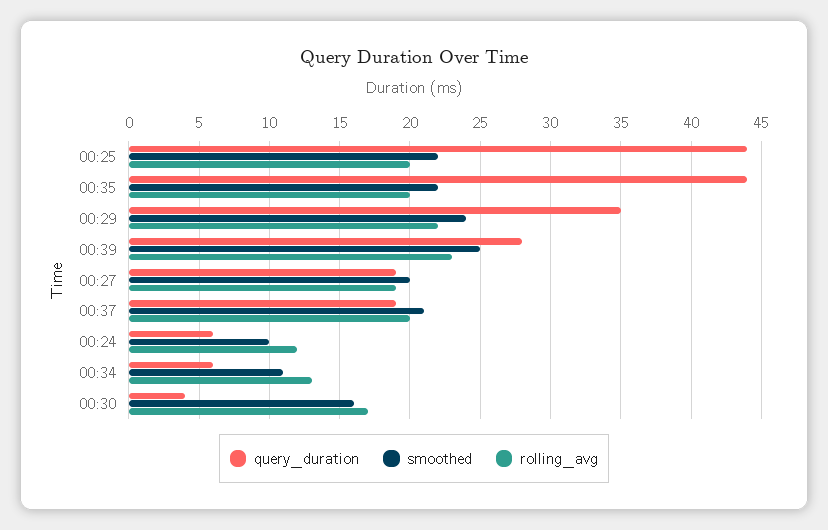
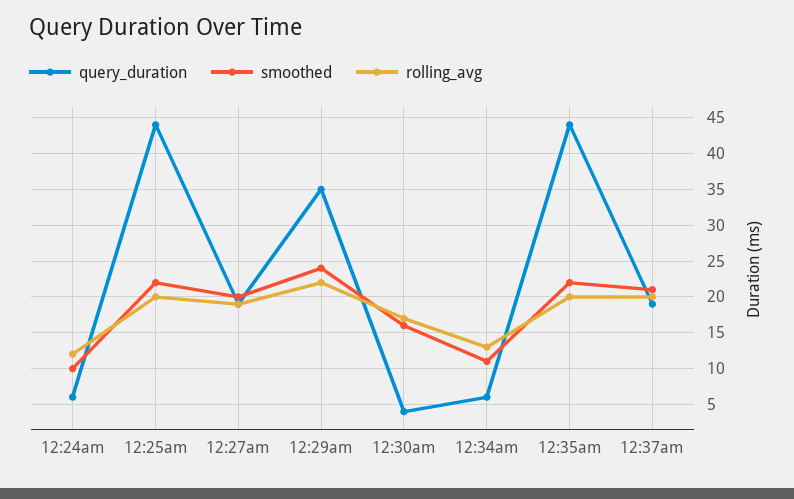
  {
    "query_duration": {
      "00:25": 44,
      "00:35": 44,
      "00:29": 35,
-     "00:39": 28,
      "00:27": 19,
      "00:37": 19,
      "00:24": 6,
      "00:34": 6,
      "00:30": 4
    },
    "smoothed": {
      "00:25": 22,
      "00:35": 22,
      "00:29": 24,
-     "00:39": 25,
      "00:27": 20,
      "00:37": 21,
      "00:24": 10,
      "00:34": 11,
      "00:30": 16
    },
    "rolling_avg": {
      "00:25": 20,
      "00:35": 20,
      "00:29": 22,
-     "00:39": 23,
      "00:27": 19,
      "00:37": 20,
      "00:24": 12,
      "00:34": 13,
      "00:30": 17
    }
  }

